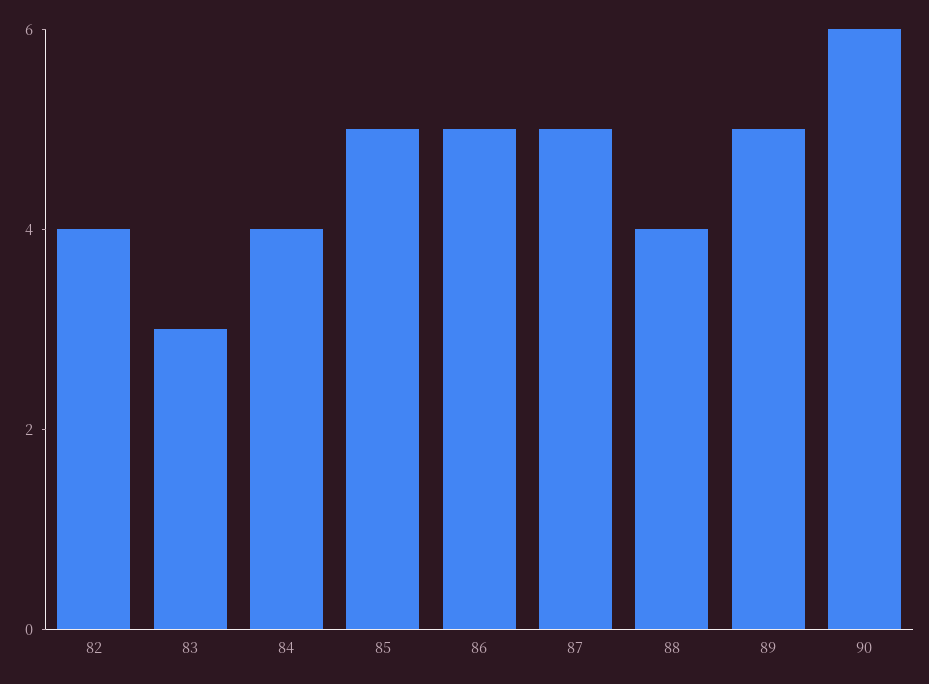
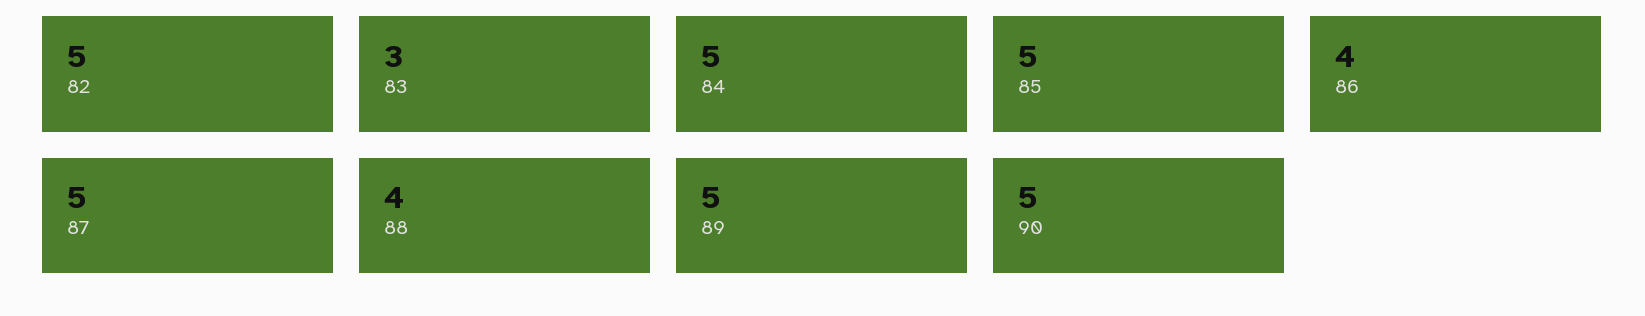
  {
-   "82": 4,
+   "82": 5,
    "83": 3,
-   "84": 4,
+   "84": 5,
    "85": 5,
-   "86": 5,
+   "86": 4,
    "87": 5,
    "88": 4,
    "89": 5,
-   "90": 6
+   "90": 5
  }

